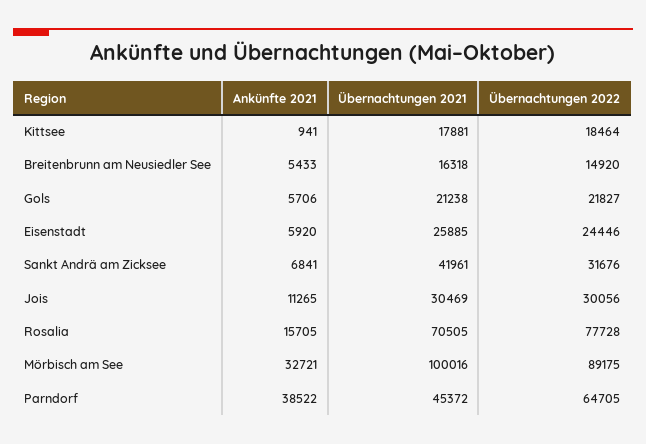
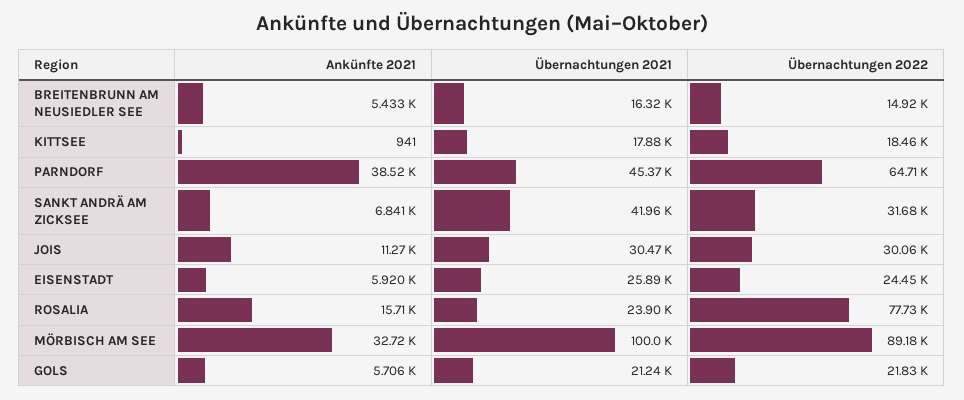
  {
    "Ankünfte 2021": {
      "Kittsee": 941,
      "Breitenbrunn am Neusiedler See": 5433,
      "Gols": 5706,
      "Eisenstadt": 5920,
      "Sankt Andrä am Zicksee": 6841,
      "Jois": 11265,
      "Rosalia": 15705,
      "Mörbisch am See": 32721,
      "Parndorf": 38522
    },
    "Übernachtungen 2021": {
      "Kittsee": 17881,
      "Breitenbrunn am Neusiedler See": 16318,
      "Gols": 21238,
      "Eisenstadt": 25885,
      "Sankt Andrä am Zicksee": 41961,
      "Jois": 30469,
-     "Rosalia": 70505,
+     "Rosalia": 23900,
      "Mörbisch am See": 100016,
      "Parndorf": 45372
    },
    "Übernachtungen 2022": {
      "Kittsee": 18464,
      "Breitenbrunn am Neusiedler See": 14920,
      "Gols": 21827,
      "Eisenstadt": 24446,
      "Sankt Andrä am Zicksee": 31676,
      "Jois": 30056,
      "Rosalia": 77728,
      "Mörbisch am See": 89175,
      "Parndorf": 64705
    }
  }

